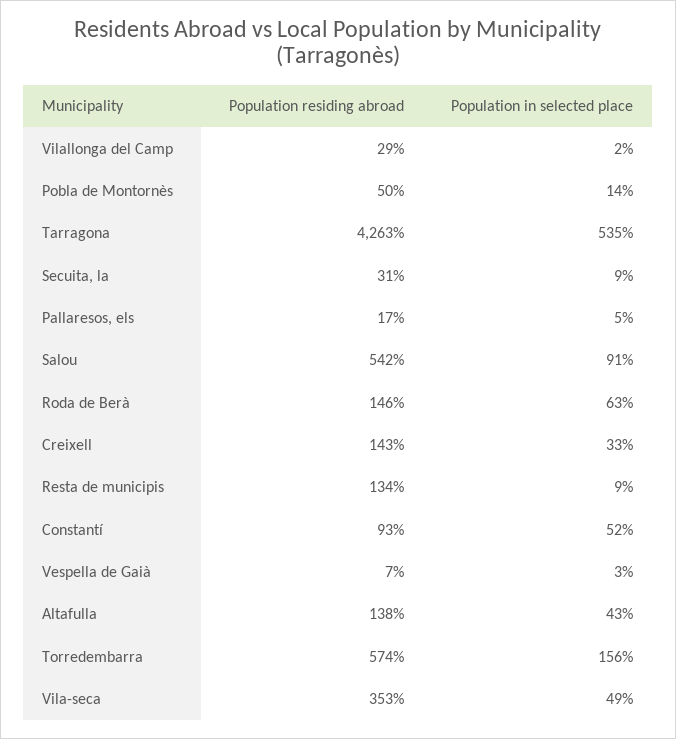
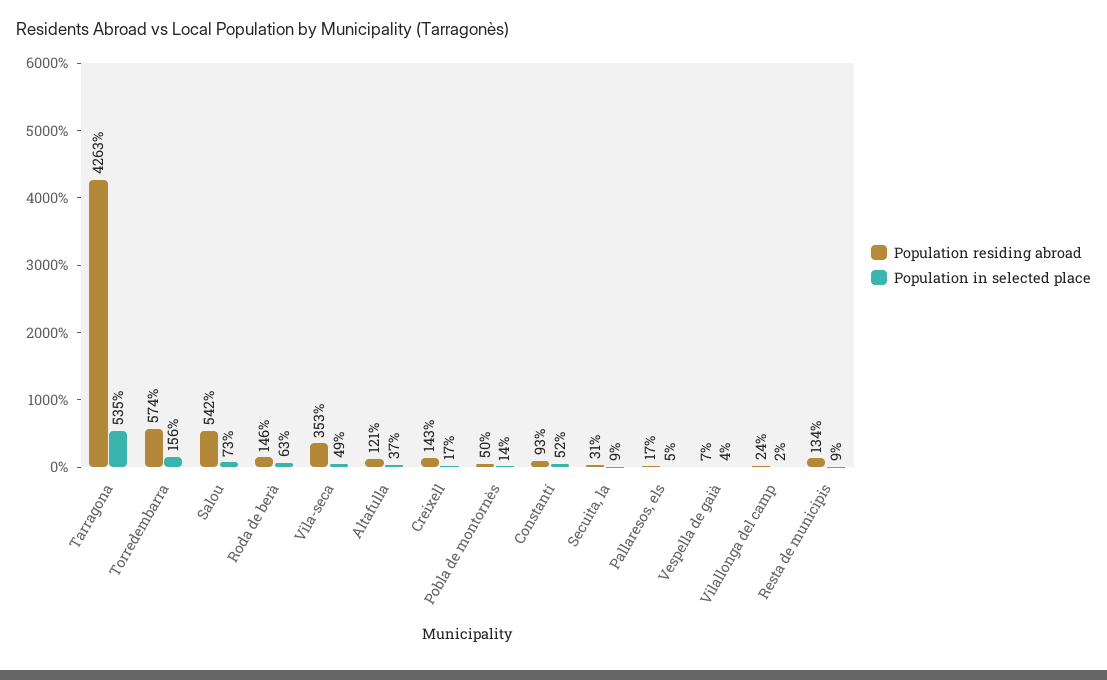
  {
    "Population residing abroad": {
-     "Vilallonga del Camp": 29,
+     "Vilallonga del Camp": 24,
      "Pobla de Montornès": 50,
      "Tarragona": 4263,
      "Secuita, la": 31,
      "Pallaresos, els": 17,
      "Salou": 542,
      "Roda de Berà": 146,
      "Creixell": 143,
      "Resta de municipis": 134,
      "Constantí": 93,
      "Vespella de Gaià": 7,
-     "Altafulla": 138,
+     "Altafulla": 121,
      "Torredembarra": 574,
      "Vila-seca": 353
    },
    "Population in selected place": {
      "Vilallonga del Camp": 2,
      "Pobla de Montornès": 14,
      "Tarragona": 535,
      "Secuita, la": 9,
      "Pallaresos, els": 5,
-     "Salou": 91,
+     "Salou": 73,
      "Roda de Berà": 63,
-     "Creixell": 33,
+     "Creixell": 17,
      "Resta de municipis": 9,
      "Constantí": 52,
-     "Vespella de Gaià": 3,
+     "Vespella de Gaià": 4,
-     "Altafulla": 43,
+     "Altafulla": 37,
      "Torredembarra": 156,
      "Vila-seca": 49
    }
  }

